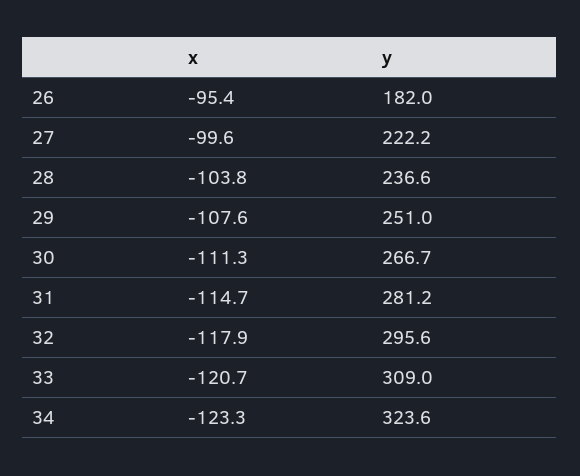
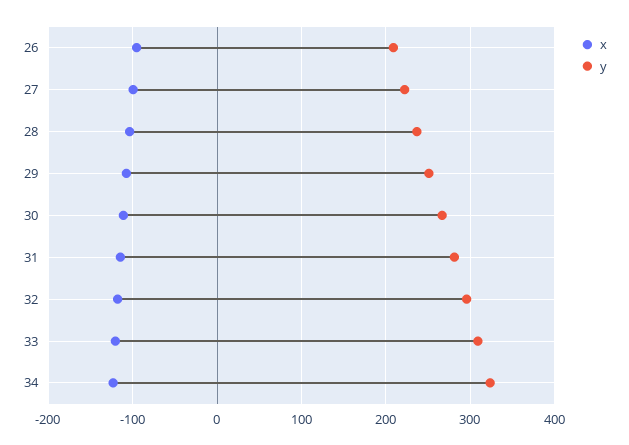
  {
    "x": {
      "26": -95.4,
      "27": -99.6,
      "28": -103.8,
      "29": -107.6,
      "30": -111.3,
      "31": -114.7,
      "32": -117.9,
      "33": -120.7,
      "34": -123.3
    },
    "y": {
-     "26": 182,
+     "26": 210,
      "27": 222.2,
      "28": 236.6,
      "29": 251,
      "30": 266.7,
      "31": 281.2,
      "32": 295.6,
      "33": 309,
      "34": 323.6
    }
  }

